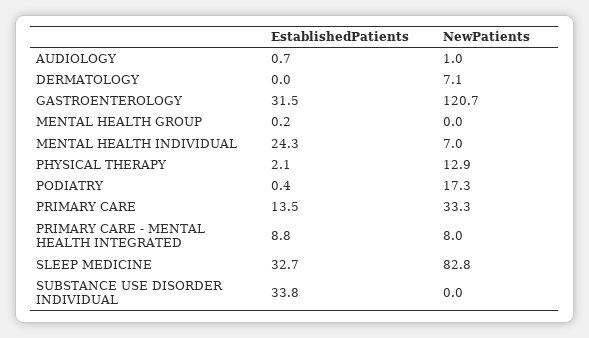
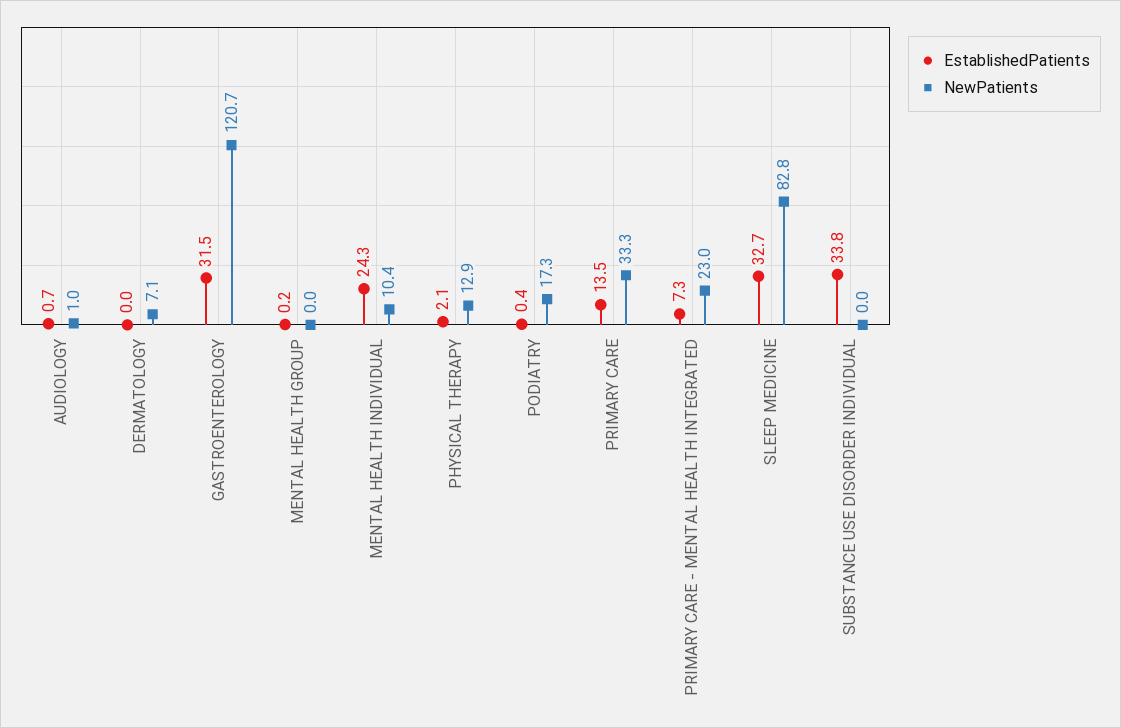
  {
    "EstablishedPatients": {
      "AUDIOLOGY": 0.7,
      "DERMATOLOGY": 0,
      "GASTROENTEROLOGY": 31.5,
      "MENTAL HEALTH GROUP": 0.2,
      "MENTAL HEALTH INDIVIDUAL": 24.3,
      "PHYSICAL THERAPY": 2.1,
      "PODIATRY": 0.4,
      "PRIMARY CARE": 13.5,
-     "PRIMARY CARE - MENTAL HEALTH INTEGRATED": 8.8,
+     "PRIMARY CARE - MENTAL HEALTH INTEGRATED": 7.3,
      "SLEEP MEDICINE": 32.7,
      "SUBSTANCE USE DISORDER INDIVIDUAL": 33.8
    },
    "NewPatients": {
      "AUDIOLOGY": 1,
      "DERMATOLOGY": 7.1,
      "GASTROENTEROLOGY": 120.7,
      "MENTAL HEALTH GROUP": 0,
-     "MENTAL HEALTH INDIVIDUAL": 7,
+     "MENTAL HEALTH INDIVIDUAL": 10.4,
      "PHYSICAL THERAPY": 12.9,
      "PODIATRY": 17.3,
      "PRIMARY CARE": 33.3,
-     "PRIMARY CARE - MENTAL HEALTH INTEGRATED": 8,
+     "PRIMARY CARE - MENTAL HEALTH INTEGRATED": 23,
      "SLEEP MEDICINE": 82.8,
      "SUBSTANCE USE DISORDER INDIVIDUAL": 0
    }
  }

